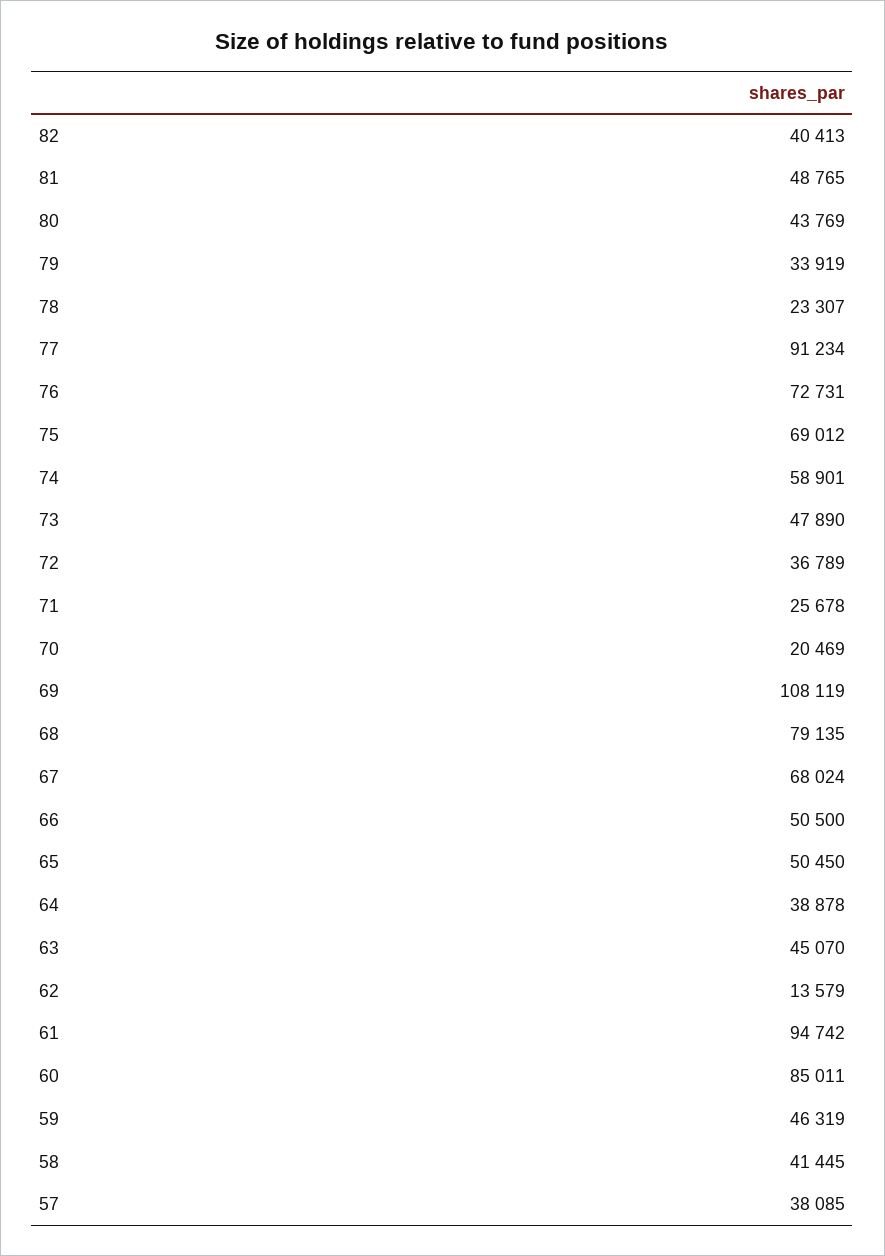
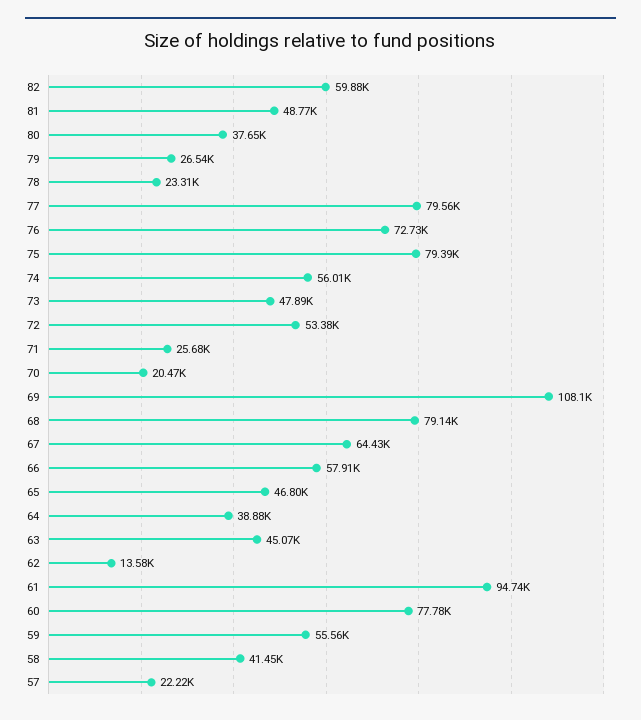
  {
-   "82": 40413,
+   "82": 59880,
    "81": 48765,
-   "80": 43769,
+   "80": 37650,
-   "79": 33919,
+   "79": 26540,
    "78": 23307,
-   "77": 91234,
+   "77": 79560,
    "76": 72731,
-   "75": 69012,
+   "75": 79390,
-   "74": 58901,
+   "74": 56010,
    "73": 47890,
-   "72": 36789,
+   "72": 53380,
    "71": 25678,
    "70": 20469,
    "69": 108119,
    "68": 79135,
-   "67": 68024,
+   "67": 64430,
-   "66": 50500,
+   "66": 57910,
-   "65": 50450,
+   "65": 46800,
    "64": 38878,
    "63": 45070,
    "62": 13579,
    "61": 94742,
-   "60": 85011,
+   "60": 77780,
-   "59": 46319,
+   "59": 55560,
    "58": 41445,
-   "57": 38085
+   "57": 22220
  }

